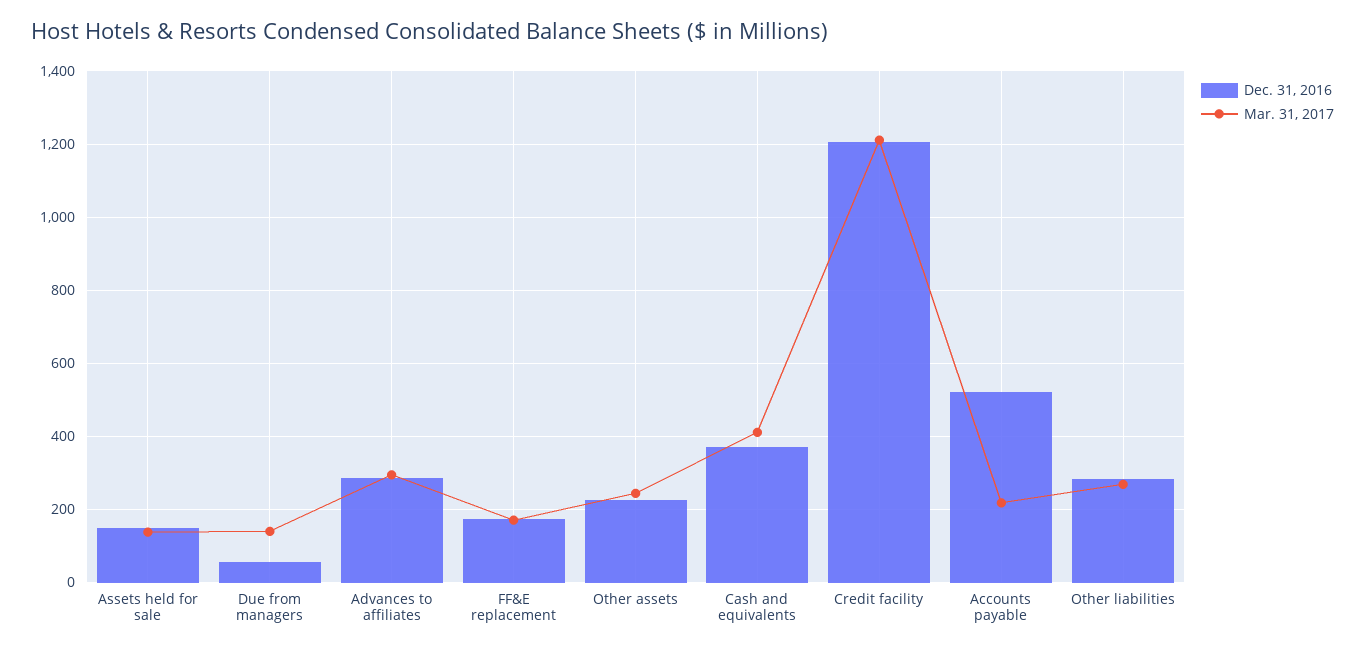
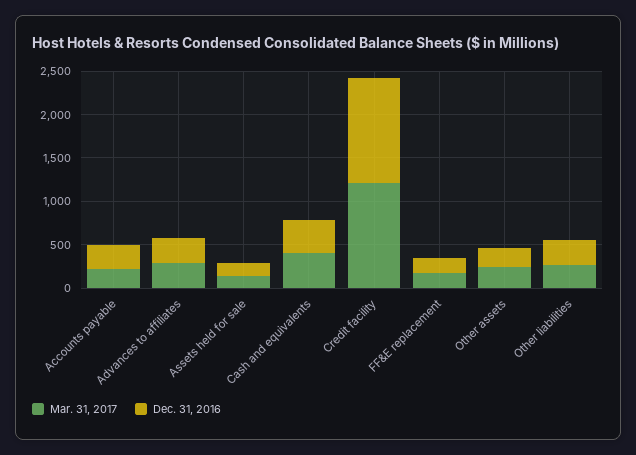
  {
    "Dec. 31, 2016": {
      "Assets held for sale": 160,
-     "Due from managers": 60,
      "Advances to affiliates": 280,
      "FF&E replacement": 180,
      "Other assets": 220,
      "Cash and equivalents": 380,
      "Credit facility": 1200,
-     "Accounts payable": 520,
+     "Accounts payable": 300,
      "Other liabilities": 280
    },
    "Mar. 31, 2017": {
      "Assets held for sale": 140,
-     "Due from managers": 140,
      "Advances to affiliates": 300,
      "FF&E replacement": 180,
      "Other assets": 240,
      "Cash and equivalents": 420,
      "Credit facility": 1220,
      "Accounts payable": 220,
      "Other liabilities": 260
    }
  }

